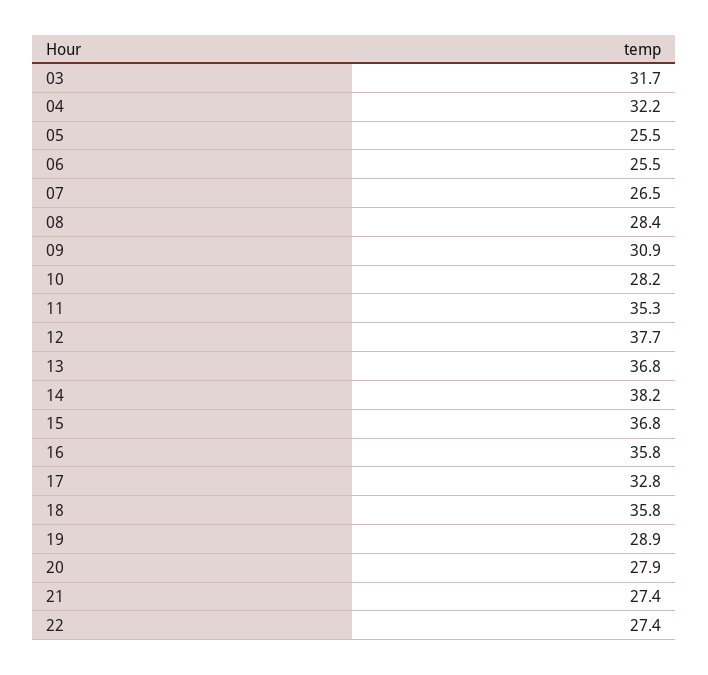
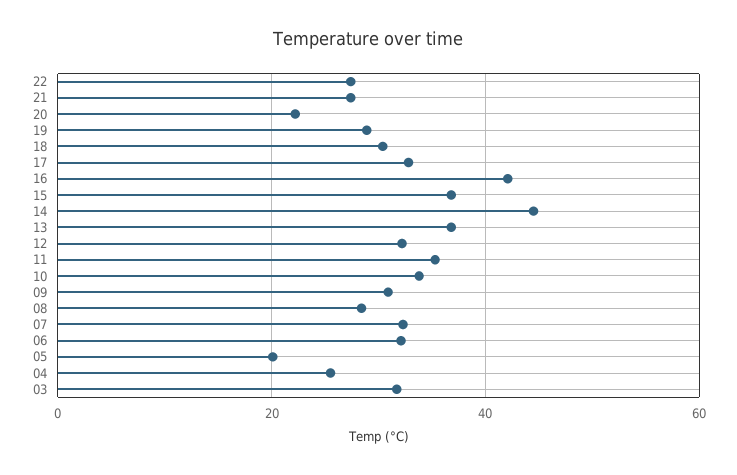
  {
    "03": 31.7,
-   "04": 32.2,
+   "04": 26,
-   "05": 25.5,
+   "05": 20,
-   "06": 25.5,
+   "06": 32,
-   "07": 26.5,
+   "07": 32,
    "08": 28.4,
    "09": 30.9,
-   "10": 28.2,
+   "10": 34,
    "11": 35.3,
-   "12": 37.7,
+   "12": 32,
    "13": 36.8,
-   "14": 38.2,
+   "14": 44,
    "15": 36.8,
-   "16": 35.8,
+   "16": 42,
    "17": 32.8,
-   "18": 35.8,
+   "18": 30,
    "19": 28.9,
-   "20": 27.9,
+   "20": 22,
    "21": 27.4,
    "22": 27.4
  }

